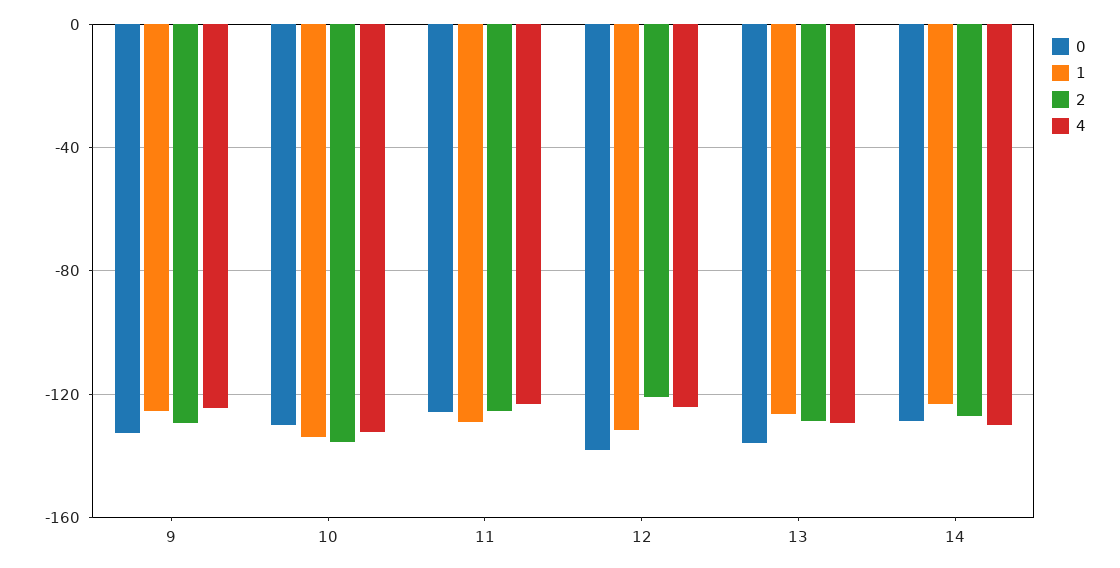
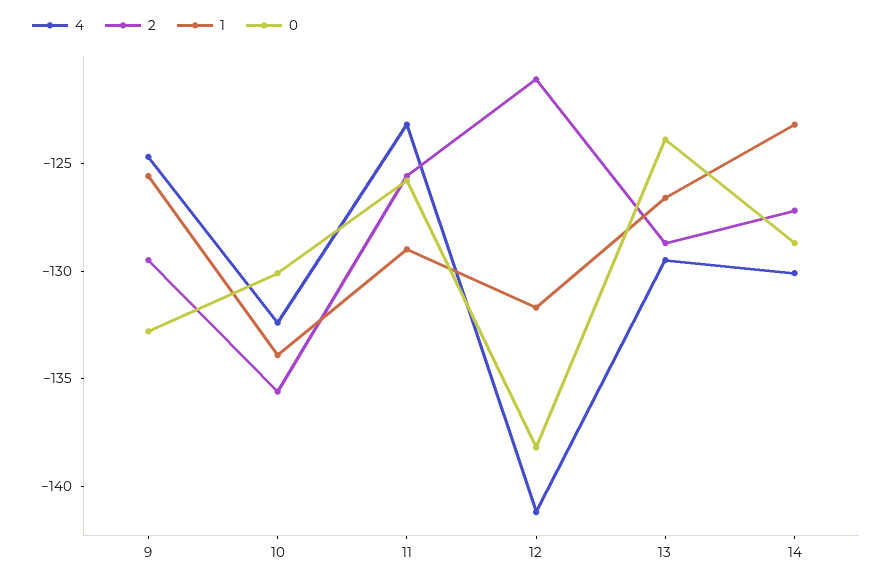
  {
    "0": {
      "9": -133,
      "10": -130,
      "11": -126,
      "12": -138,
-     "13": -135,
+     "13": -124,
      "14": -129
    },
    "1": {
      "9": -126,
      "10": -134,
      "11": -129,
      "12": -132,
      "13": -127,
      "14": -123
    },
    "2": {
      "9": -130,
      "10": -136,
      "11": -126,
      "12": -121,
      "13": -129,
      "14": -127
    },
    "4": {
      "9": -125,
      "10": -132,
      "11": -123,
-     "12": -125,
+     "12": -141,
      "13": -130,
      "14": -130
    }
  }

